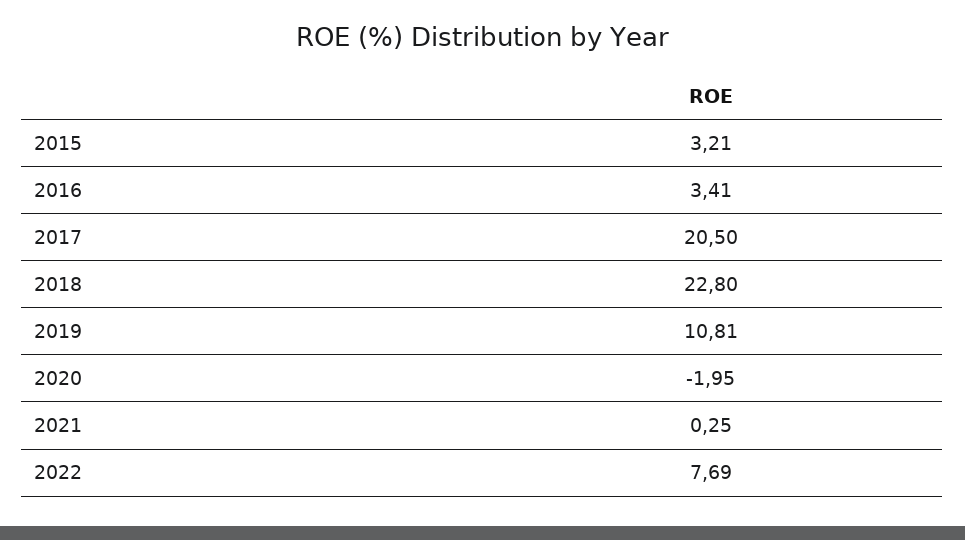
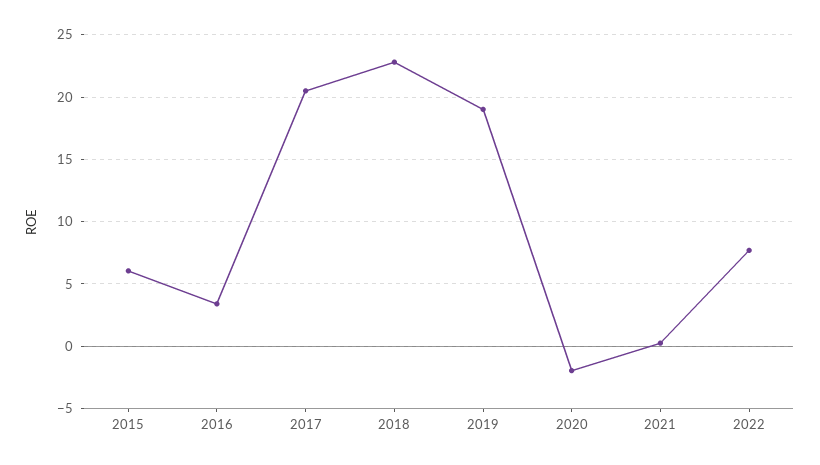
  {
-   "2015": 3.21,
+   "2015": 6,
    "2016": 3.41,
    "2017": 20.5,
    "2018": 22.8,
-   "2019": 10.81,
+   "2019": 19,
    "2020": -1.95,
    "2021": 0.25,
    "2022": 7.69
  }

